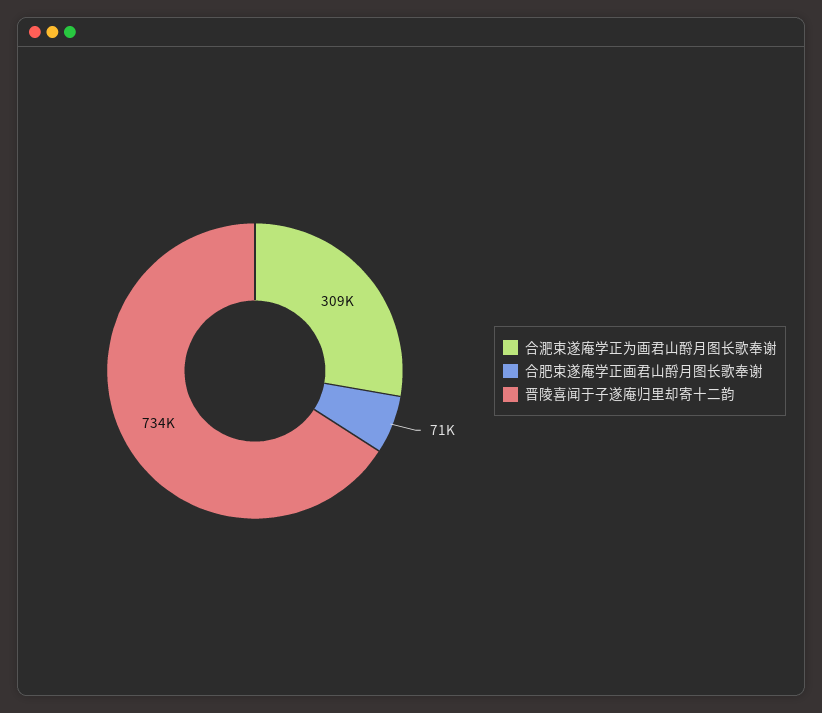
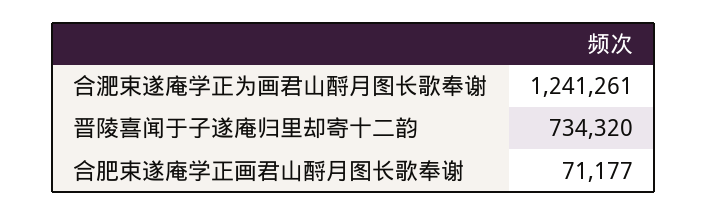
  {
-   "合淝束遂庵学正为画君山酹月图长歌奉谢": 309000,
+   "合淝束遂庵学正为画君山酹月图长歌奉谢": 1241261,
    "合肥束遂庵学正画君山酹月图长歌奉谢": 71177,
    "晋陵喜闻于子遂庵归里却寄十二韵": 734320
  }

